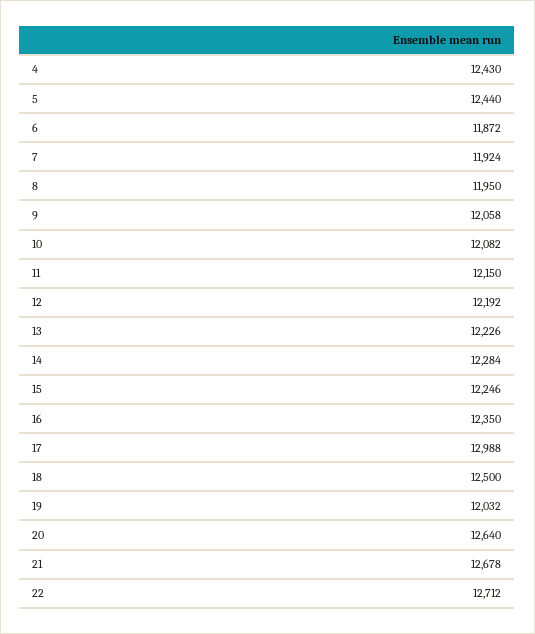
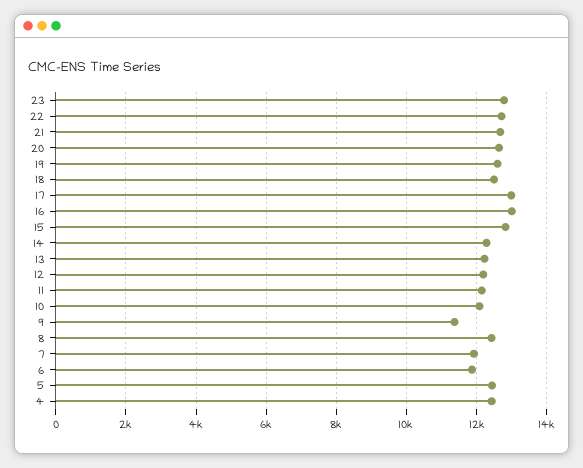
  {
    "4": 12430,
    "5": 12440,
    "6": 11872,
    "7": 11924,
-   "8": 11950,
+   "8": 12400,
-   "9": 12058,
+   "9": 11400,
    "10": 12082,
    "11": 12150,
    "12": 12192,
    "13": 12226,
    "14": 12284,
-   "15": 12246,
+   "15": 12800,
-   "16": 12350,
+   "16": 13000,
    "17": 12988,
    "18": 12500,
-   "19": 12032,
+   "19": 12600,
    "20": 12640,
    "21": 12678,
-   "22": 12712
+   "22": 12712,
+   "23": 12800
  }

